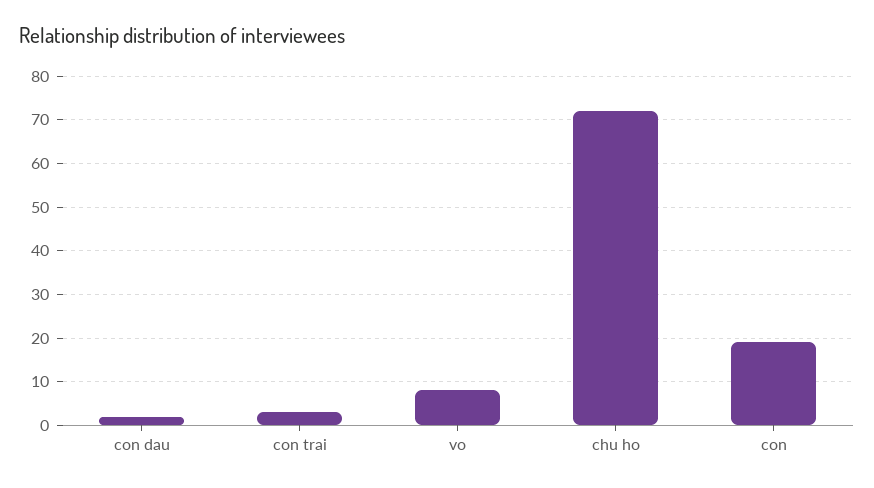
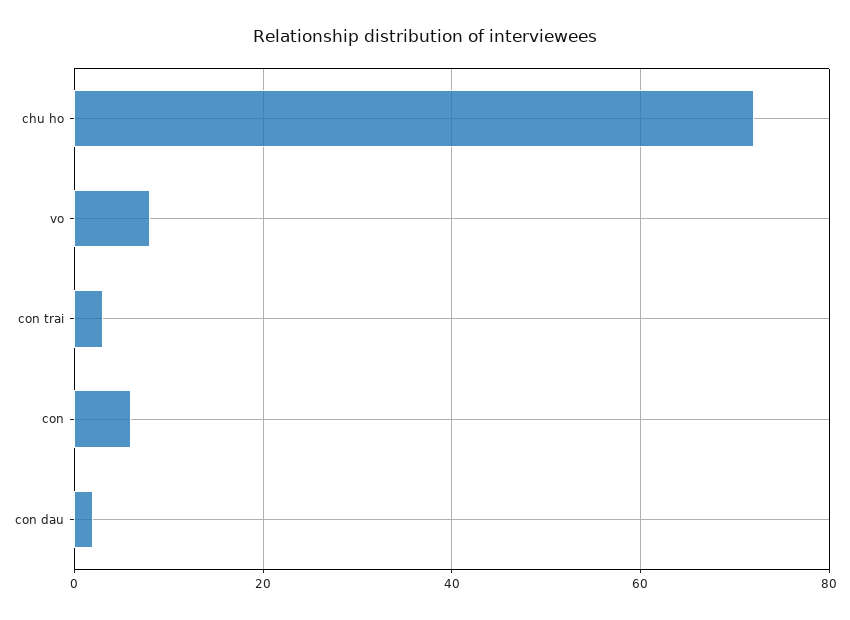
  {
    "con dau": 0,
    "con trai": 5,
    "vo": 10,
    "chu ho": 70,
-   "con": 20
+   "con": 5
  }

